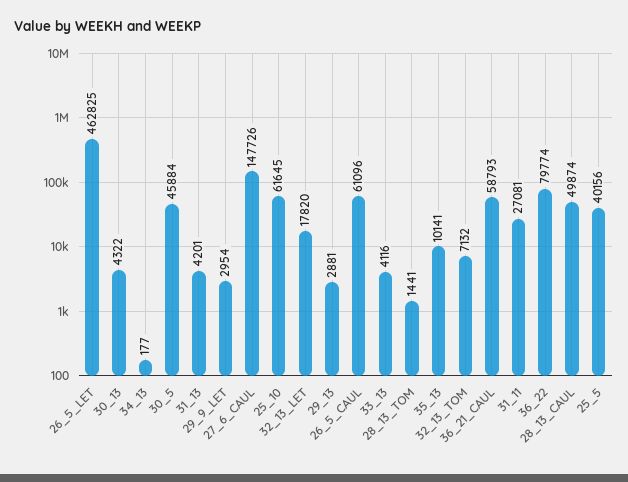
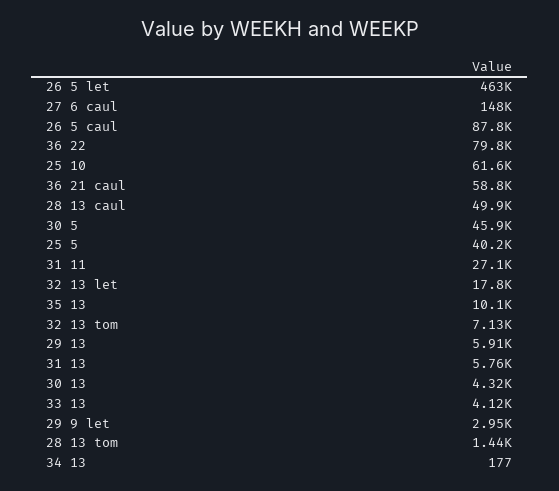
  {
    "26_5_LET": 462825,
    "30_13": 4322,
    "34_13": 177,
    "30_5": 45884,
-   "31_13": 4201,
+   "31_13": 5760,
    "29_9_LET": 2954,
    "27_6_CAUL": 147726,
    "25_10": 61645,
    "32_13_LET": 17820,
-   "29_13": 2881,
+   "29_13": 5910,
-   "26_5_CAUL": 61096,
+   "26_5_CAUL": 87800,
    "33_13": 4116,
    "28_13_TOM": 1441,
    "35_13": 10141,
    "32_13_TOM": 7132,
    "36_21_CAUL": 58793,
    "31_11": 27081,
    "36_22": 79774,
    "28_13_CAUL": 49874,
    "25_5": 40156
  }

